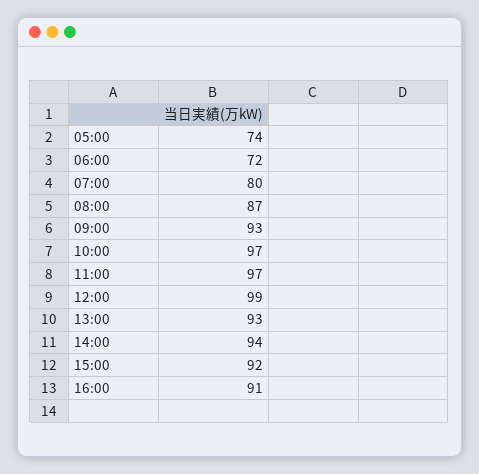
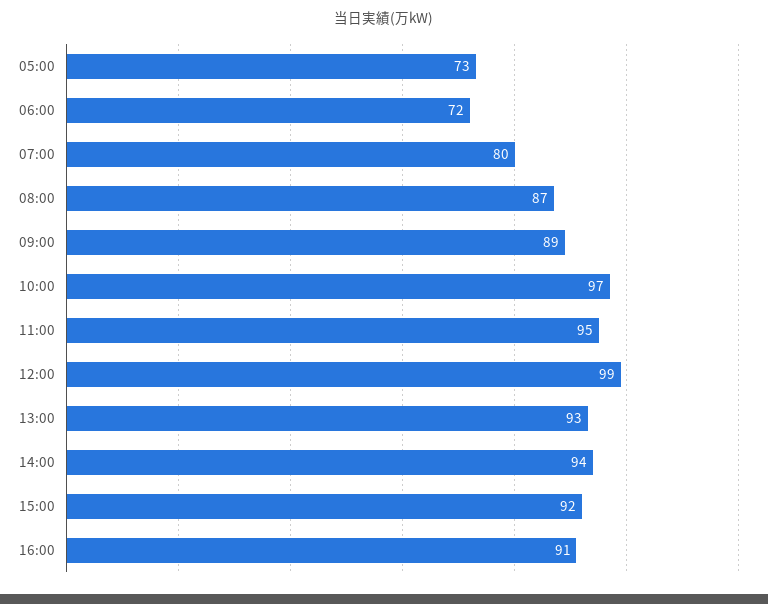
  {
-   "05:00": 74,
+   "05:00": 73,
    "06:00": 72,
    "07:00": 80,
    "08:00": 87,
-   "09:00": 93,
+   "09:00": 89,
    "10:00": 97,
-   "11:00": 97,
+   "11:00": 95,
    "12:00": 99,
    "13:00": 93,
    "14:00": 94,
    "15:00": 92,
    "16:00": 91
  }

